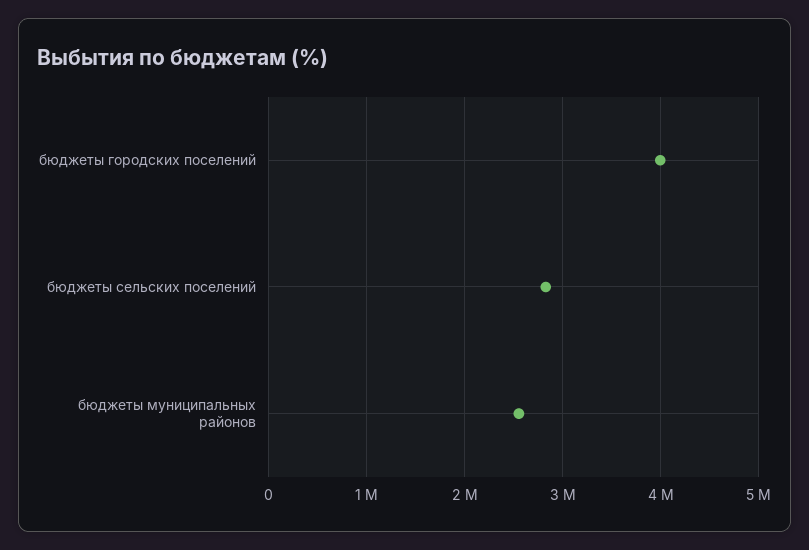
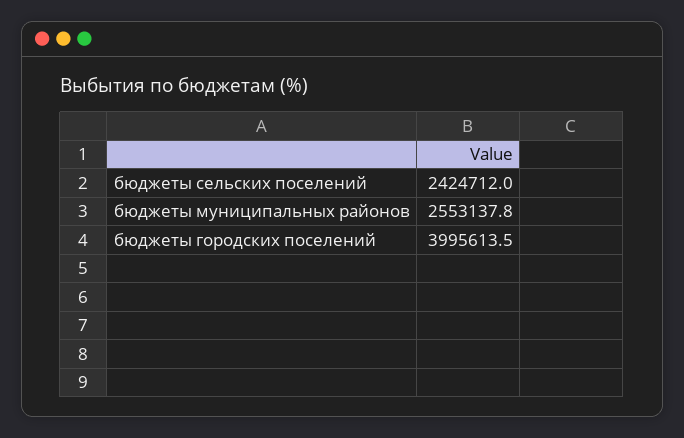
  {
    "бюджеты городских поселений": 3995613.5,
-   "бюджеты сельских поселений": 2800000,
+   "бюджеты сельских поселений": 2424712,
    "бюджеты муниципальных районов": 2553137.8
  }

